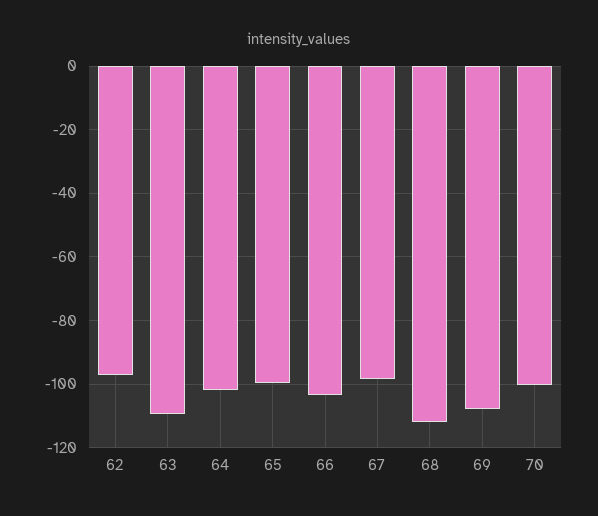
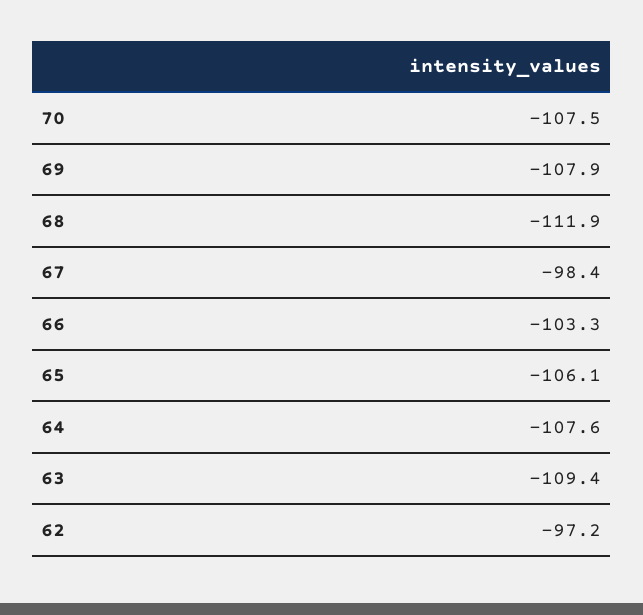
  {
    "62": -97.2,
    "63": -109.4,
-   "64": -102,
+   "64": -107.6,
-   "65": -100,
+   "65": -106.1,
    "66": -103.3,
    "67": -98.4,
    "68": -111.9,
    "69": -107.9,
-   "70": -100
+   "70": -107.5
  }

